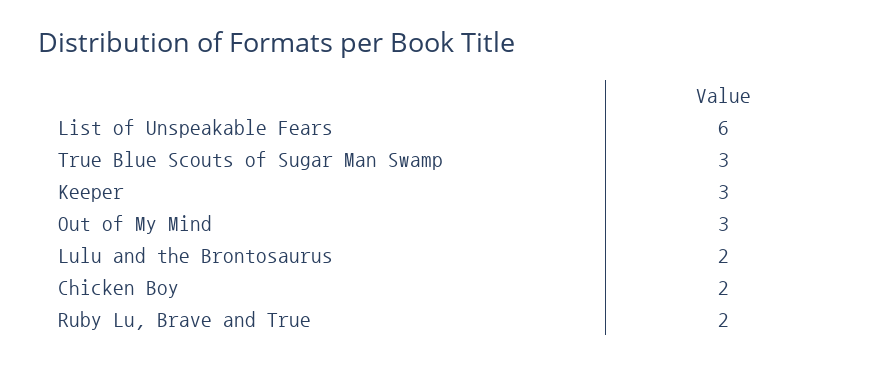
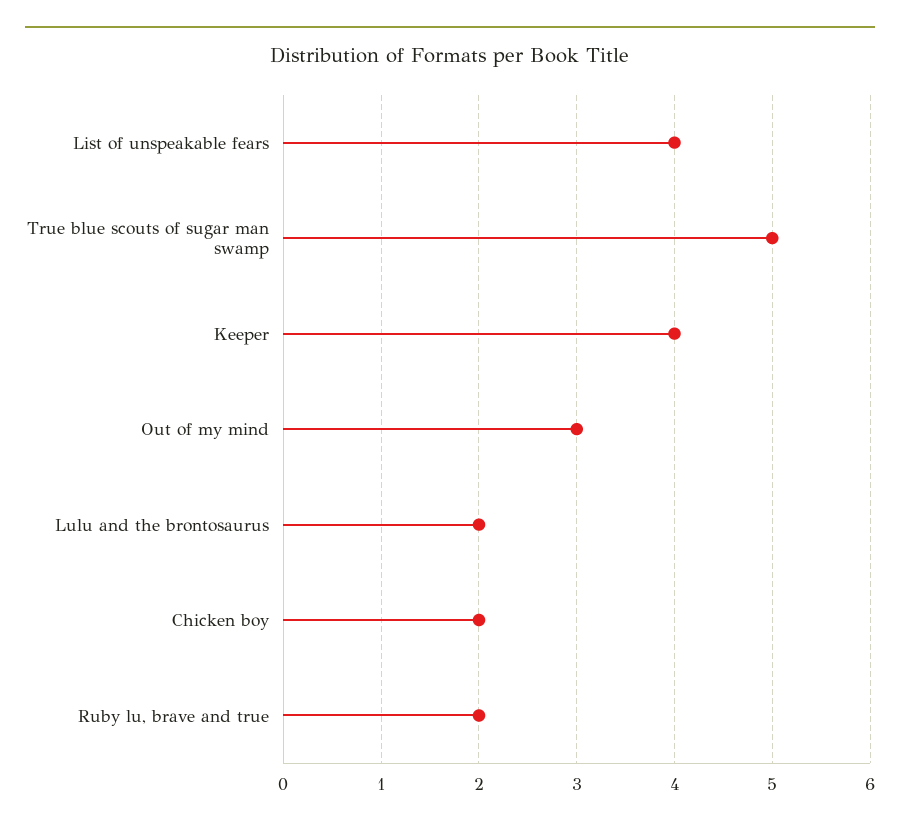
  {
-   "List of Unspeakable Fears": 6,
+   "List of Unspeakable Fears": 4,
-   "True Blue Scouts of Sugar Man Swamp": 3,
+   "True Blue Scouts of Sugar Man Swamp": 5,
-   "Keeper": 3,
+   "Keeper": 4,
    "Out of My Mind": 3,
    "Lulu and the Brontosaurus": 2,
    "Chicken Boy": 2,
    "Ruby Lu, Brave and True": 2
  }

